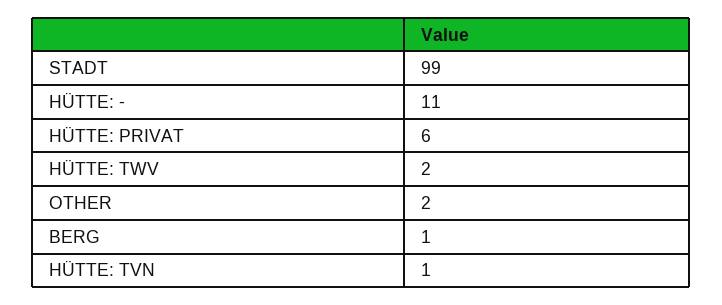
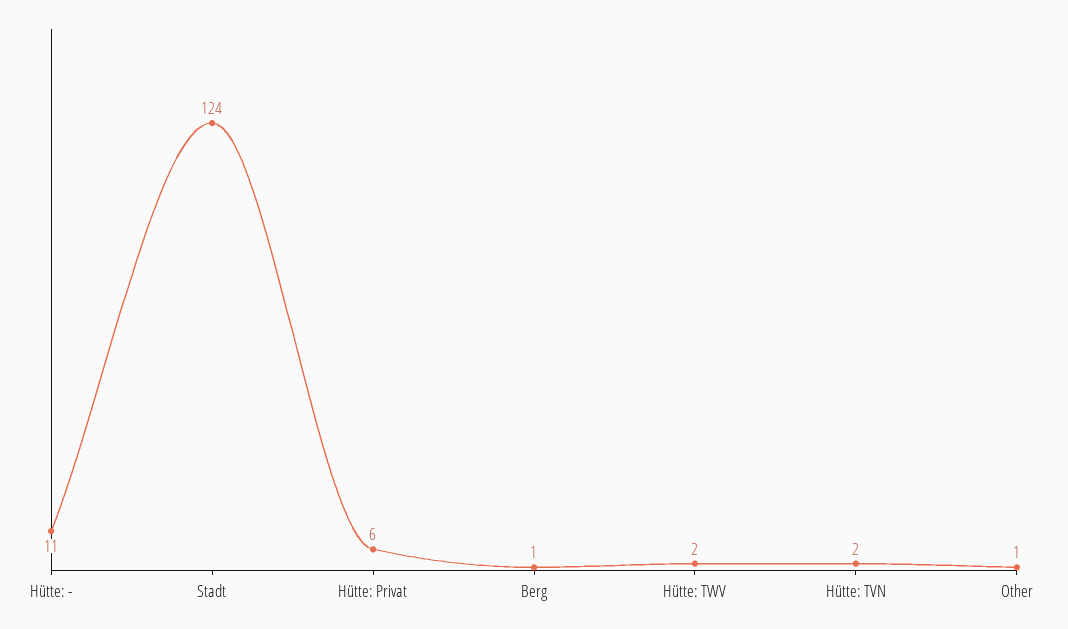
  {
-   "STADT": 99,
+   "STADT": 124,
    "HÜTTE: -": 11,
    "HÜTTE: PRIVAT": 6,
    "HÜTTE: TWV": 2,
-   "OTHER": 2,
+   "OTHER": 1,
    "BERG": 1,
-   "HÜTTE: TVN": 1
+   "HÜTTE: TVN": 2
  }

